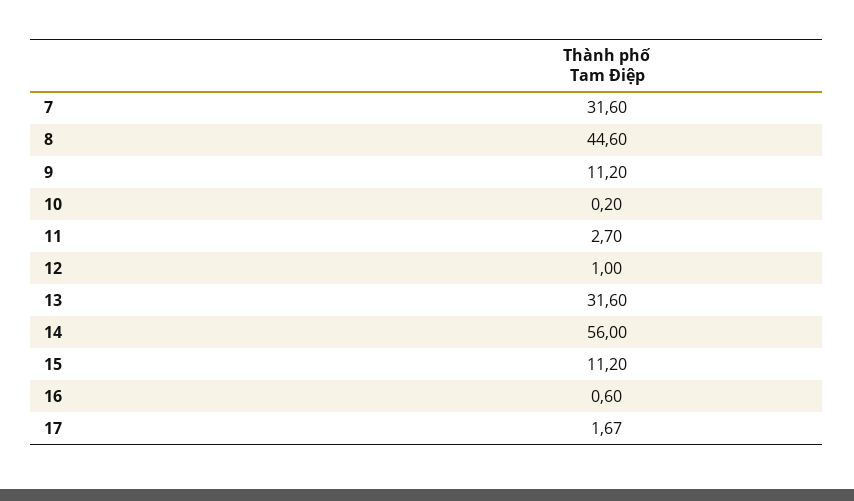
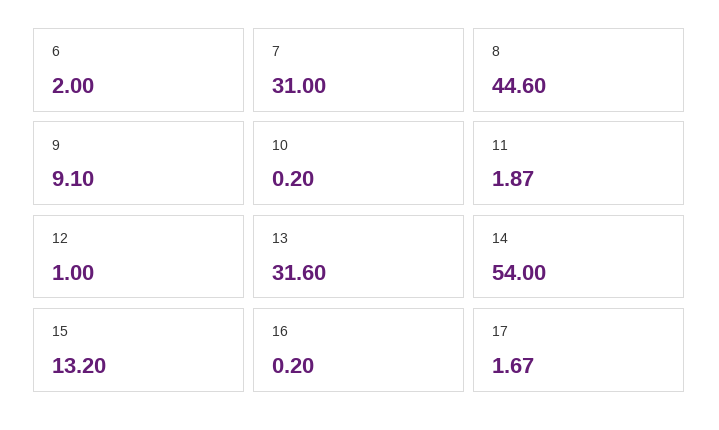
  {
-   "7": 31.6,
+   "7": 31,
    "8": 44.6,
-   "9": 11.2,
+   "9": 9.1,
    "10": 0.2,
-   "11": 2.7,
+   "11": 1.87,
    "12": 1,
    "13": 31.6,
-   "14": 56,
+   "14": 54,
-   "15": 11.2,
+   "15": 13.2,
-   "16": 0.6,
+   "16": 0.2,
-   "17": 1.67
+   "17": 1.67,
+   "6": 2
  }

